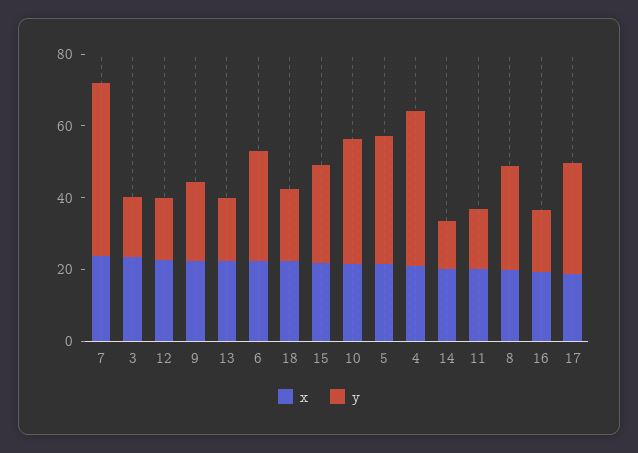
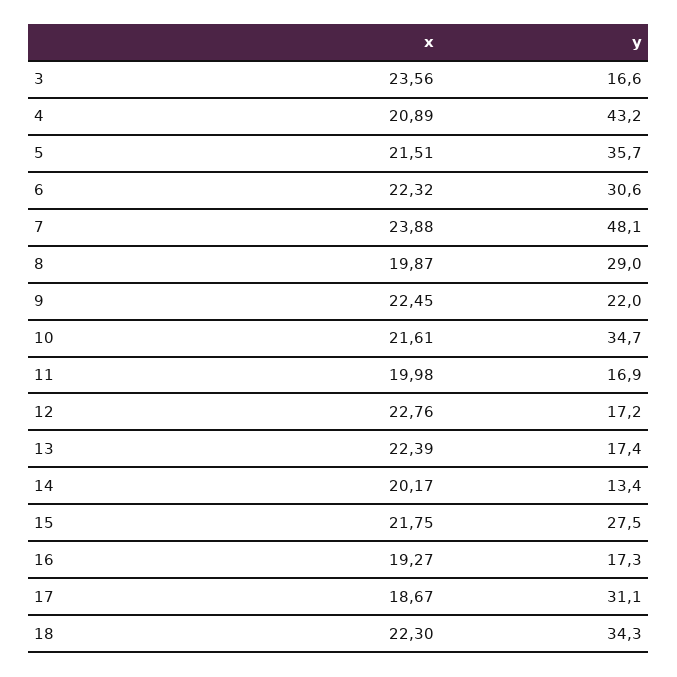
  {
    "x": {
      "7": 23.88,
      "3": 23.56,
      "12": 22.76,
      "9": 22.45,
      "13": 22.39,
      "6": 22.32,
      "18": 22.3,
      "15": 21.75,
      "10": 21.61,
      "5": 21.51,
      "4": 20.89,
      "14": 20.17,
      "11": 19.98,
      "8": 19.87,
      "16": 19.27,
      "17": 18.67
    },
    "y": {
      "7": 48.1,
      "3": 16.6,
      "12": 17.2,
      "9": 22,
      "13": 17.4,
      "6": 30.6,
-     "18": 20,
+     "18": 34.3,
      "15": 27.5,
      "10": 34.7,
      "5": 35.7,
      "4": 43.2,
      "14": 13.4,
      "11": 16.9,
      "8": 29,
      "16": 17.3,
      "17": 31.1
    }
  }

